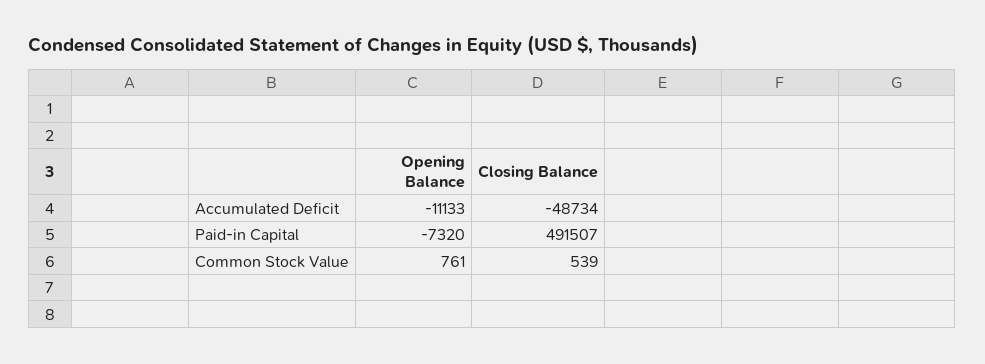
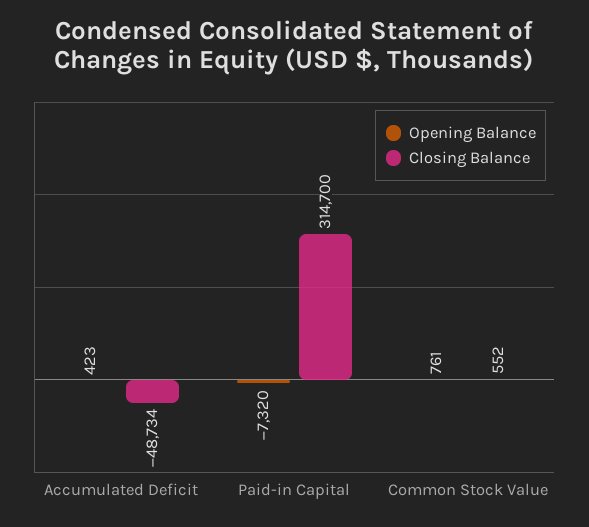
  {
    "Opening Balance": {
-     "Accumulated Deficit": -11133,
+     "Accumulated Deficit": 423,
      "Paid-in Capital": -7320,
      "Common Stock Value": 761
    },
    "Closing Balance": {
      "Accumulated Deficit": -48734,
-     "Paid-in Capital": 491507,
+     "Paid-in Capital": 314700,
-     "Common Stock Value": 539
+     "Common Stock Value": 552
    }
  }

